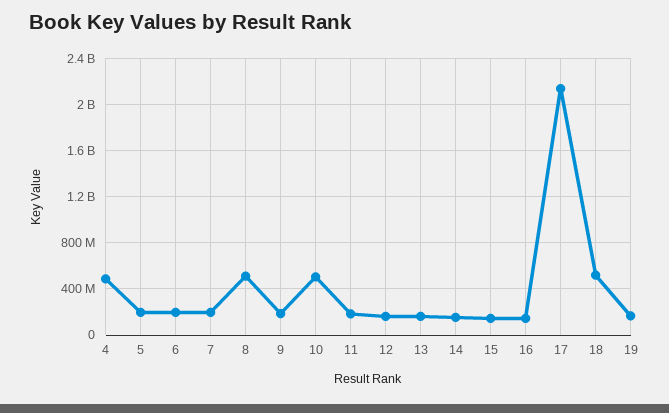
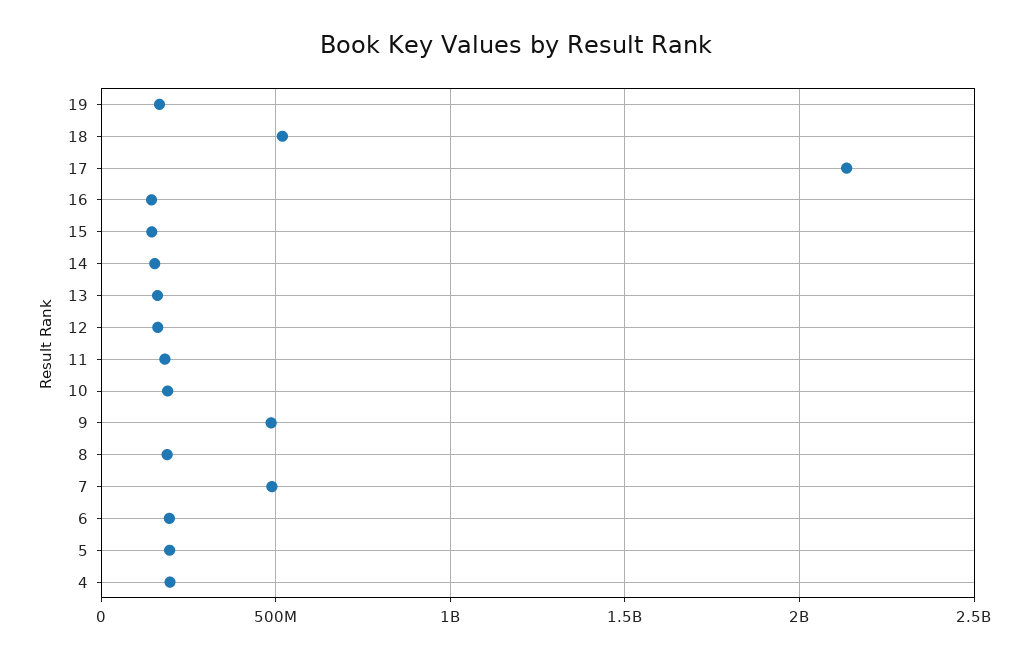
  {
-   "4": 500000000,
+   "4": 200000000,
    "5": 200000000,
    "6": 200000000,
-   "7": 200000000,
+   "7": 500000000,
-   "8": 500000000,
+   "8": 200000000,
-   "9": 200000000,
+   "9": 500000000,
-   "10": 500000000,
+   "10": 200000000,
    "11": 200000000,
    "12": 150000000,
    "13": 150000000,
    "14": 150000000,
    "15": 150000000,
    "16": 150000000,
    "17": 2150000000,
    "18": 500000000,
    "19": 150000000
  }

